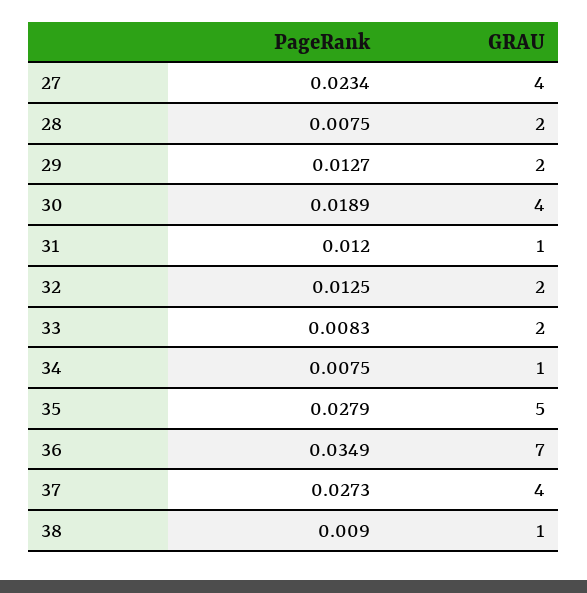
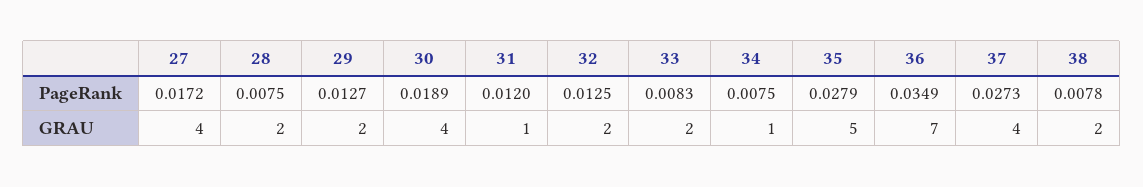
  {
    "PageRank": {
-     "27": 0.0234,
+     "27": 0.0172,
      "28": 0.0075,
      "29": 0.0127,
      "30": 0.0189,
      "31": 0.012,
      "32": 0.0125,
      "33": 0.0083,
      "34": 0.0075,
      "35": 0.0279,
      "36": 0.0349,
      "37": 0.0273,
-     "38": 0.009
+     "38": 0.0078
    },
    "GRAU": {
      "27": 4,
      "28": 2,
      "29": 2,
      "30": 4,
      "31": 1,
      "32": 2,
      "33": 2,
      "34": 1,
      "35": 5,
      "36": 7,
      "37": 4,
-     "38": 1
+     "38": 2
    }
  }

